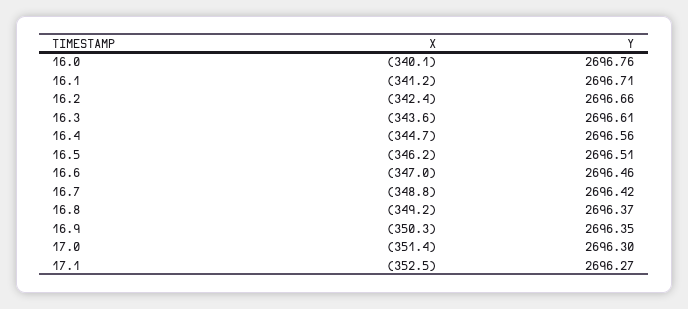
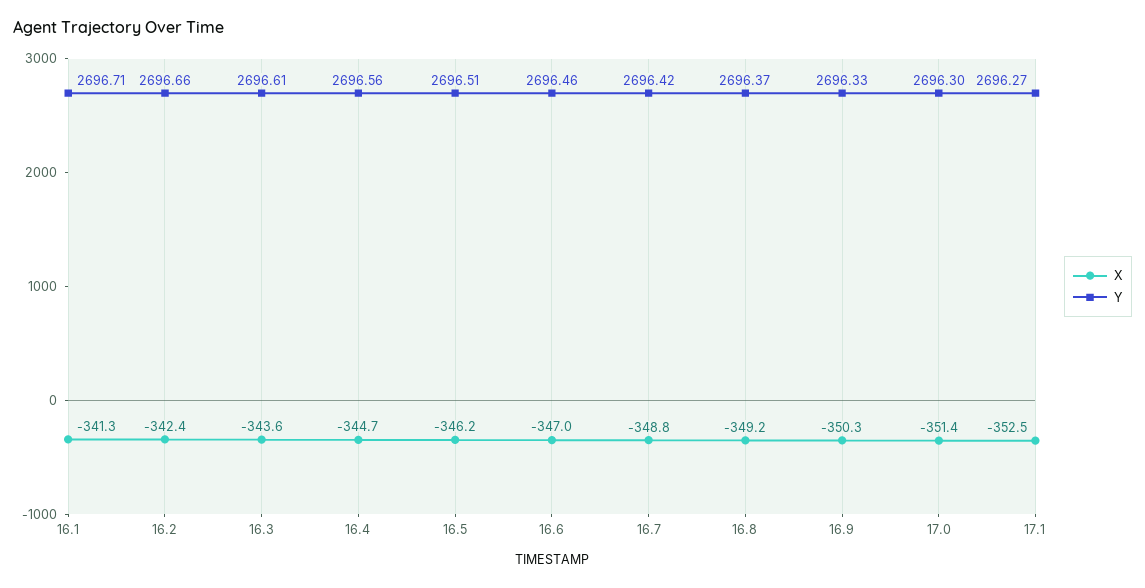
  {
    "X": {
-     "16.0": -340.1,
-     "16.1": -341.2,
+     "16.1": -341.3,
      "16.2": -342.4,
      "16.3": -343.6,
      "16.4": -344.7,
      "16.5": -346.2,
      "16.6": -347,
      "16.7": -348.8,
      "16.8": -349.2,
      "16.9": -350.3,
      "17.0": -351.4,
      "17.1": -352.5
    },
    "Y": {
-     "16.0": 2696.76,
      "16.1": 2696.71,
      "16.2": 2696.66,
      "16.3": 2696.61,
      "16.4": 2696.56,
      "16.5": 2696.51,
      "16.6": 2696.46,
      "16.7": 2696.42,
      "16.8": 2696.37,
-     "16.9": 2696.35,
+     "16.9": 2696.33,
      "17.0": 2696.3,
      "17.1": 2696.27
    }
  }

